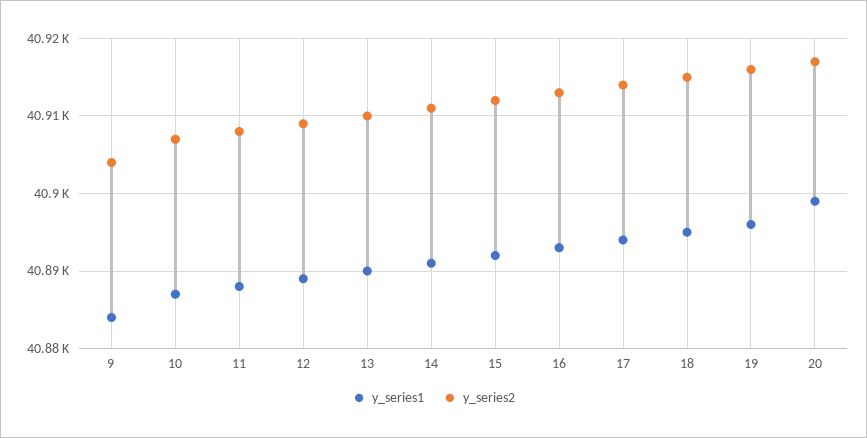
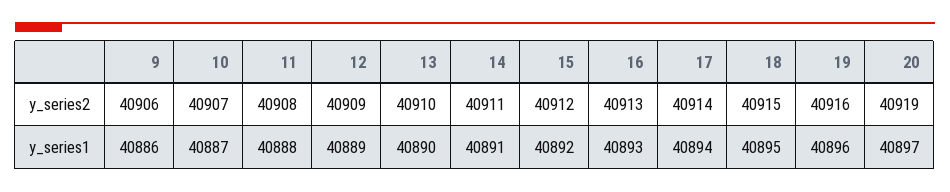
  {
    "y_series1": {
-     "9": 40884,
+     "9": 40886,
      "10": 40887,
      "11": 40888,
      "12": 40889,
      "13": 40890,
      "14": 40891,
      "15": 40892,
      "16": 40893,
      "17": 40894,
      "18": 40895,
      "19": 40896,
-     "20": 40899
+     "20": 40897
    },
    "y_series2": {
-     "9": 40904,
+     "9": 40906,
      "10": 40907,
      "11": 40908,
      "12": 40909,
      "13": 40910,
      "14": 40911,
      "15": 40912,
      "16": 40913,
      "17": 40914,
      "18": 40915,
      "19": 40916,
-     "20": 40917
+     "20": 40919
    }
  }

